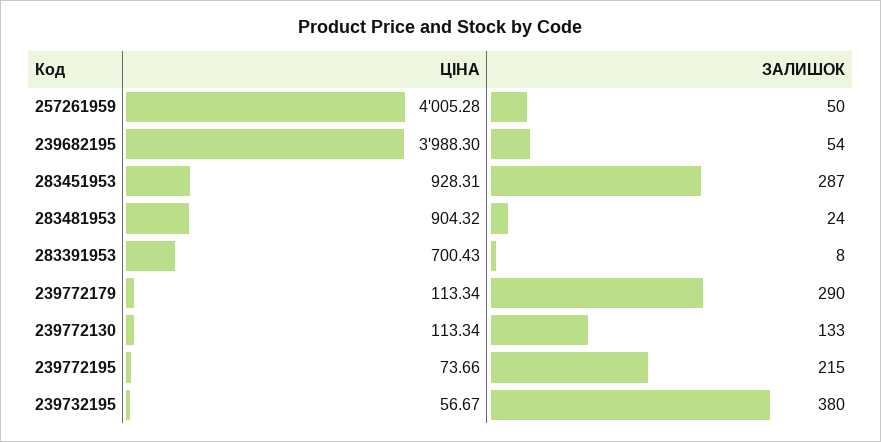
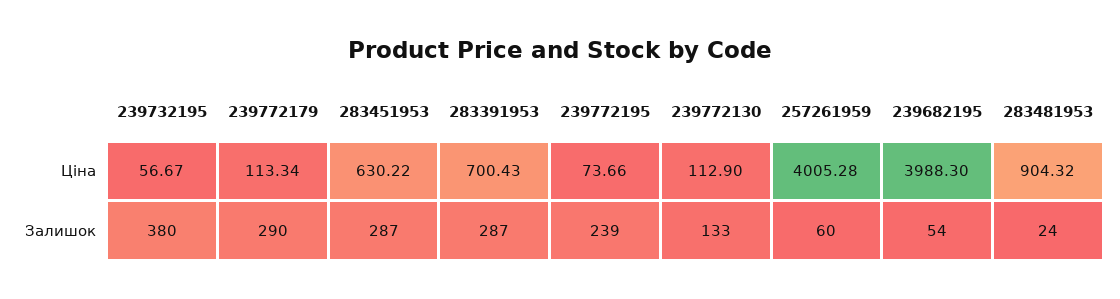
  {
    "ЦІНА": {
      "257261959": 4005.28,
      "239682195": 3988.3,
-     "283451953": 928.31,
+     "283451953": 630.22,
      "283481953": 904.32,
      "283391953": 700.43,
      "239772179": 113.34,
-     "239772130": 113.34,
+     "239772130": 112.9,
      "239772195": 73.66,
      "239732195": 56.67
    },
    "ЗАЛИШОК": {
-     "257261959": 50,
+     "257261959": 60,
      "239682195": 54,
      "283451953": 287,
      "283481953": 24,
-     "283391953": 8,
+     "283391953": 287,
      "239772179": 290,
      "239772130": 133,
-     "239772195": 215,
+     "239772195": 239,
      "239732195": 380
    }
  }

